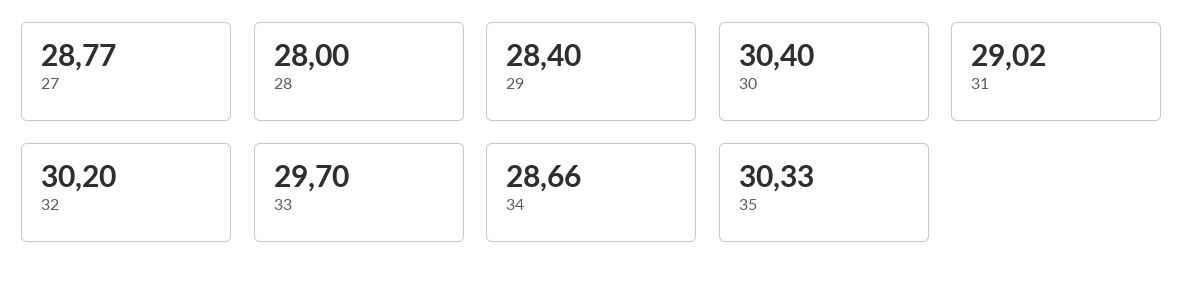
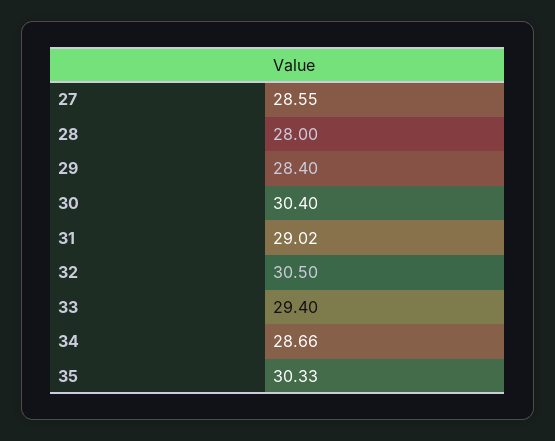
  {
-   "27": 28.77,
+   "27": 28.55,
    "28": 28,
    "29": 28.4,
    "30": 30.4,
    "31": 29.02,
-   "32": 30.2,
+   "32": 30.5,
-   "33": 29.7,
+   "33": 29.4,
    "34": 28.66,
    "35": 30.33
  }

